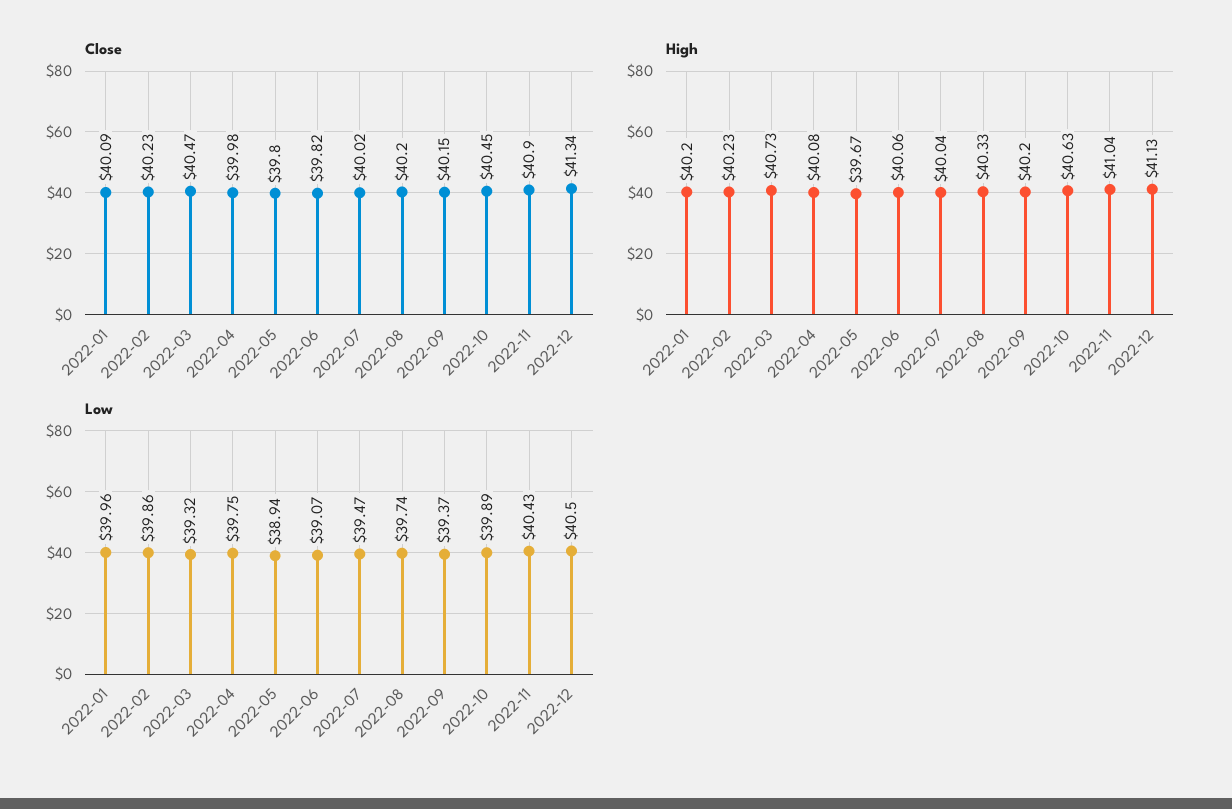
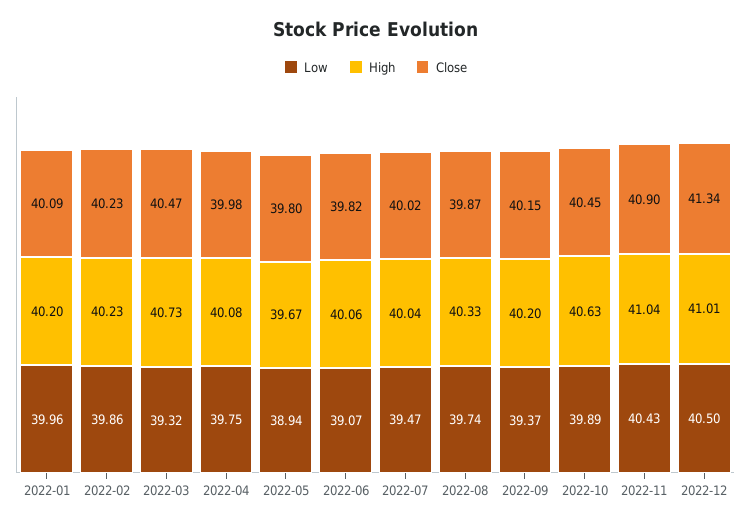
  {
    "Close": {
      "2022-01": 40.09,
      "2022-02": 40.23,
      "2022-03": 40.47,
      "2022-04": 39.98,
      "2022-05": 39.8,
      "2022-06": 39.82,
      "2022-07": 40.02,
-     "2022-08": 40.2,
+     "2022-08": 39.87,
      "2022-09": 40.15,
      "2022-10": 40.45,
      "2022-11": 40.9,
      "2022-12": 41.34
    },
    "High": {
      "2022-01": 40.2,
      "2022-02": 40.23,
      "2022-03": 40.73,
      "2022-04": 40.08,
      "2022-05": 39.67,
      "2022-06": 40.06,
      "2022-07": 40.04,
      "2022-08": 40.33,
      "2022-09": 40.2,
      "2022-10": 40.63,
      "2022-11": 41.04,
-     "2022-12": 41.13
+     "2022-12": 41.01
    },
    "Low": {
      "2022-01": 39.96,
      "2022-02": 39.86,
      "2022-03": 39.32,
      "2022-04": 39.75,
      "2022-05": 38.94,
      "2022-06": 39.07,
      "2022-07": 39.47,
      "2022-08": 39.74,
      "2022-09": 39.37,
      "2022-10": 39.89,
      "2022-11": 40.43,
      "2022-12": 40.5
    }
  }

